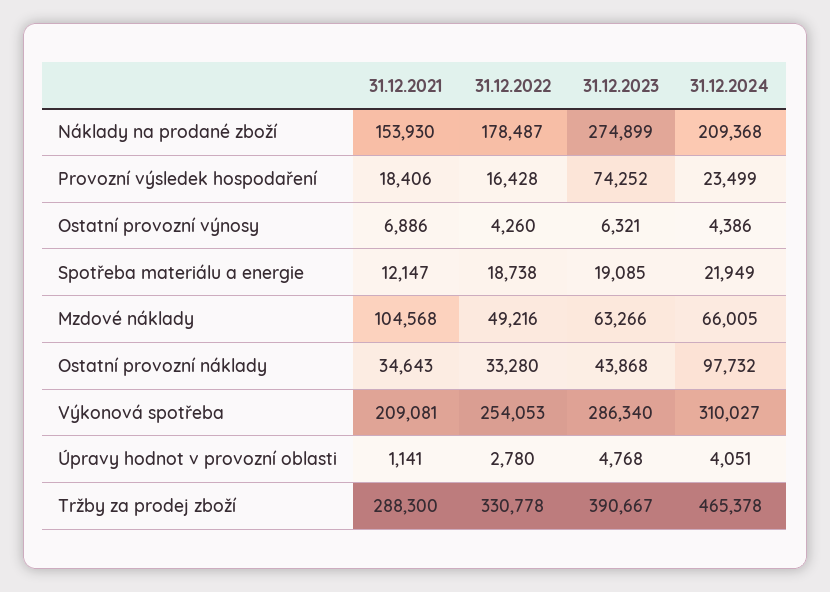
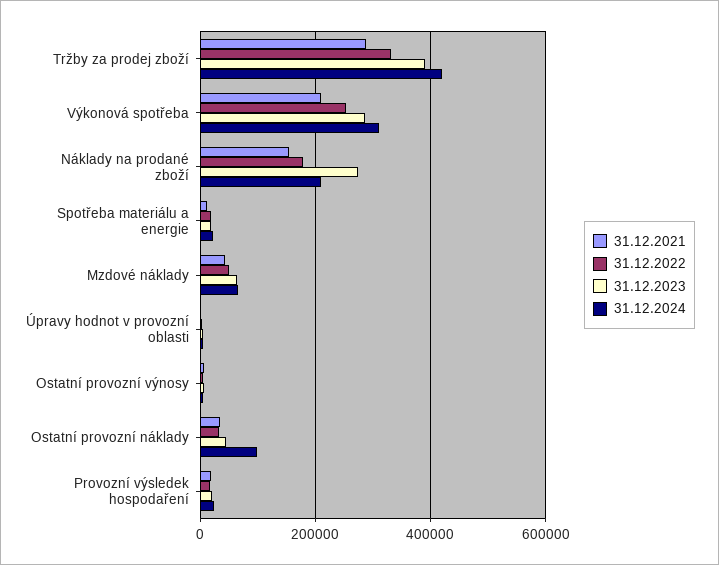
  {
    "31.12.2021": {
      "Náklady na prodané zboží": 153930,
      "Provozní výsledek hospodaření": 18406,
      "Ostatní provozní výnosy": 6886,
      "Spotřeba materiálu a energie": 12147,
-     "Mzdové náklady": 104568,
+     "Mzdové náklady": 40000,
      "Ostatní provozní náklady": 34643,
      "Výkonová spotřeba": 209081,
      "Úpravy hodnot v provozní oblasti": 1141,
      "Tržby za prodej zboží": 288300
    },
    "31.12.2022": {
      "Náklady na prodané zboží": 178487,
      "Provozní výsledek hospodaření": 16428,
      "Ostatní provozní výnosy": 4260,
      "Spotřeba materiálu a energie": 18738,
      "Mzdové náklady": 49216,
      "Ostatní provozní náklady": 33280,
      "Výkonová spotřeba": 254053,
      "Úpravy hodnot v provozní oblasti": 2780,
      "Tržby za prodej zboží": 330778
    },
    "31.12.2023": {
      "Náklady na prodané zboží": 274899,
-     "Provozní výsledek hospodaření": 74252,
+     "Provozní výsledek hospodaření": 20000,
      "Ostatní provozní výnosy": 6321,
      "Spotřeba materiálu a energie": 19085,
      "Mzdové náklady": 63266,
      "Ostatní provozní náklady": 43868,
      "Výkonová spotřeba": 286340,
      "Úpravy hodnot v provozní oblasti": 4768,
      "Tržby za prodej zboží": 390667
    },
    "31.12.2024": {
      "Náklady na prodané zboží": 209368,
      "Provozní výsledek hospodaření": 23499,
      "Ostatní provozní výnosy": 4386,
      "Spotřeba materiálu a energie": 21949,
      "Mzdové náklady": 66005,
      "Ostatní provozní náklady": 97732,
      "Výkonová spotřeba": 310027,
      "Úpravy hodnot v provozní oblasti": 4051,
-     "Tržby za prodej zboží": 465378
+     "Tržby za prodej zboží": 420000
    }
  }

